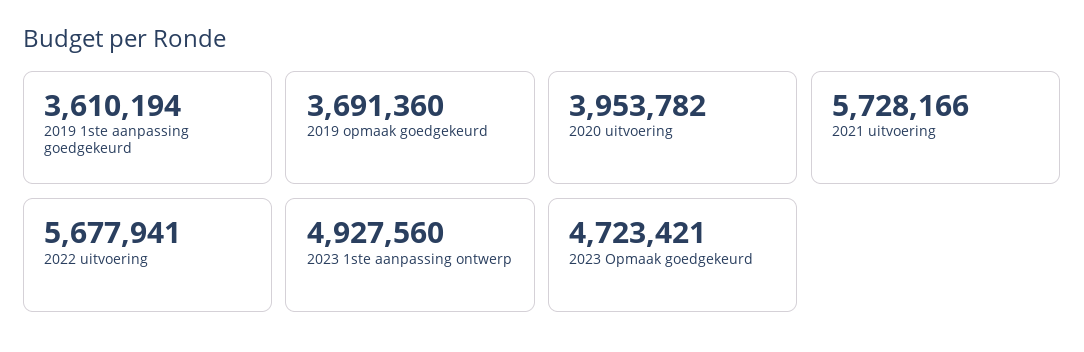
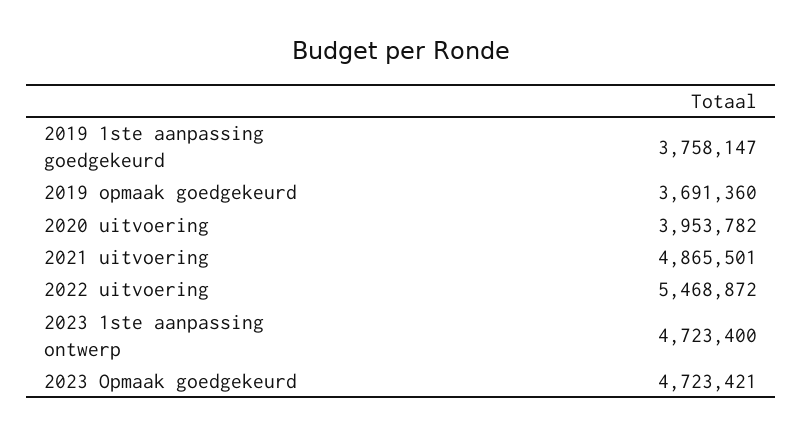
  {
-   "2019 1ste aanpassing goedgekeurd": 3610194,
+   "2019 1ste aanpassing goedgekeurd": 3758147,
    "2019 opmaak goedgekeurd": 3691360,
    "2020 uitvoering": 3953782,
-   "2021 uitvoering": 5728166,
+   "2021 uitvoering": 4865501,
-   "2022 uitvoering": 5677941,
+   "2022 uitvoering": 5468872,
-   "2023 1ste aanpassing ontwerp": 4927560,
+   "2023 1ste aanpassing ontwerp": 4723400,
    "2023 Opmaak goedgekeurd": 4723421
  }

